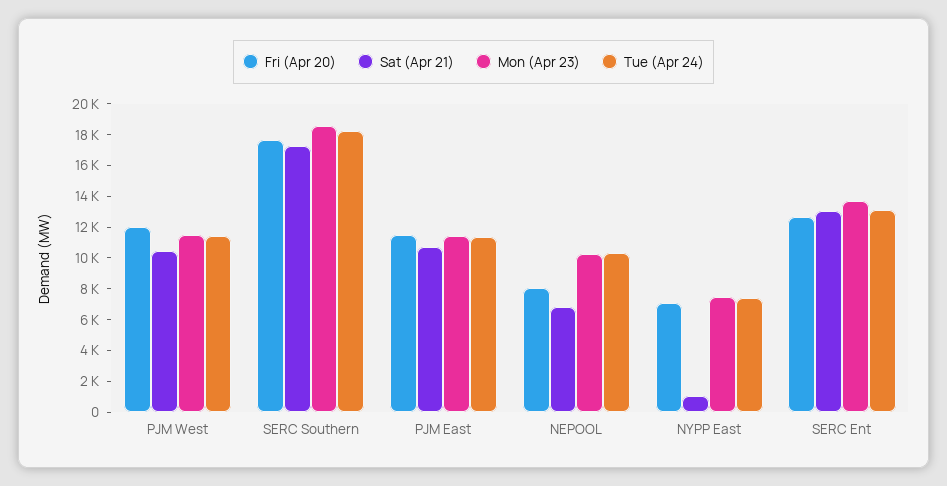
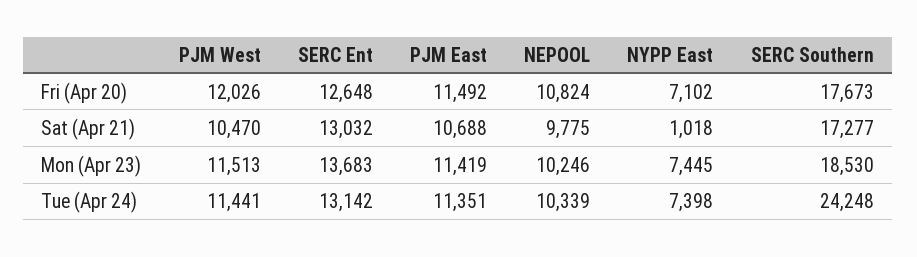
  {
    "Fri (Apr 20)": {
      "PJM West": 12026,
      "SERC Southern": 17673,
      "PJM East": 11492,
-     "NEPOOL": 8000,
+     "NEPOOL": 10824,
      "NYPP East": 7102,
      "SERC Ent": 12648
    },
    "Sat (Apr 21)": {
      "PJM West": 10470,
      "SERC Southern": 17277,
      "PJM East": 10688,
-     "NEPOOL": 7000,
+     "NEPOOL": 9775,
      "NYPP East": 1018,
      "SERC Ent": 13032
    },
    "Mon (Apr 23)": {
      "PJM West": 11513,
      "SERC Southern": 18530,
      "PJM East": 11419,
      "NEPOOL": 10246,
      "NYPP East": 7445,
      "SERC Ent": 13683
    },
    "Tue (Apr 24)": {
      "PJM West": 11441,
-     "SERC Southern": 18000,
+     "SERC Southern": 24248,
      "PJM East": 11351,
      "NEPOOL": 10339,
      "NYPP East": 7398,
      "SERC Ent": 13142
    }
  }

